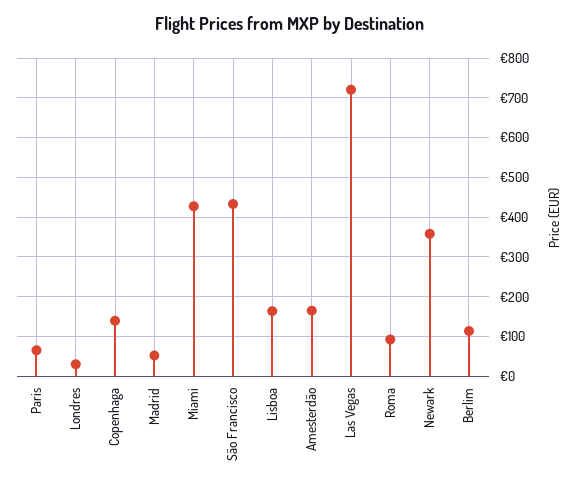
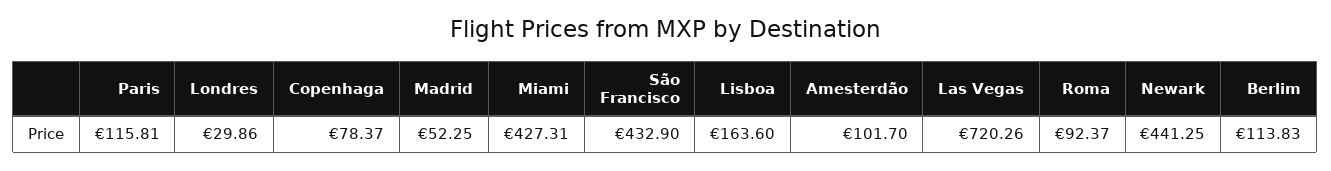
  {
-   "Paris": 60,
+   "Paris": 115.81,
    "Londres": 29.86,
-   "Copenhaga": 140,
+   "Copenhaga": 78.37,
    "Madrid": 52.25,
    "Miami": 427.31,
    "São Francisco": 432.9,
    "Lisboa": 163.6,
-   "Amesterdão": 160,
+   "Amesterdão": 101.7,
    "Las Vegas": 720.26,
    "Roma": 92.37,
-   "Newark": 360,
+   "Newark": 441.25,
    "Berlim": 113.83
  }

